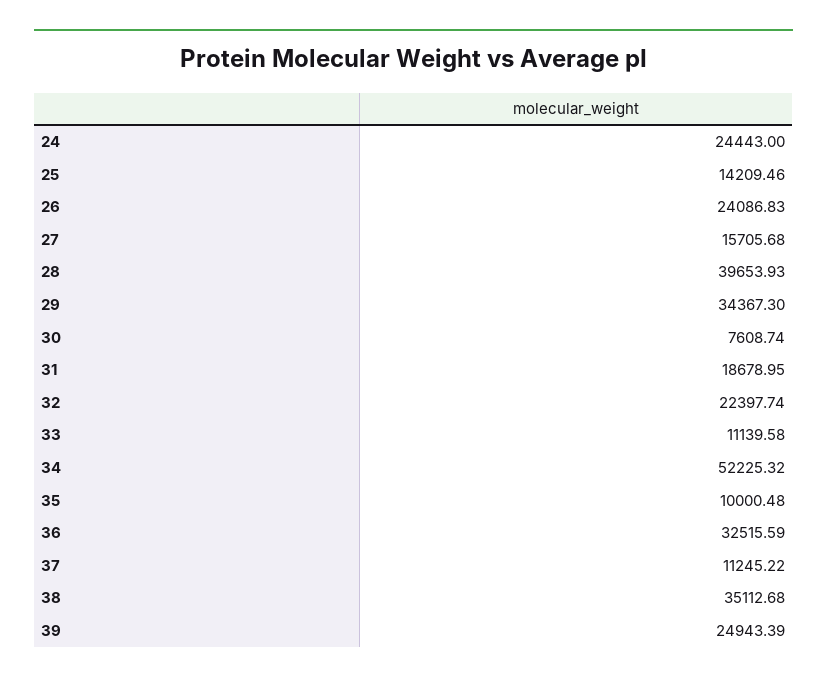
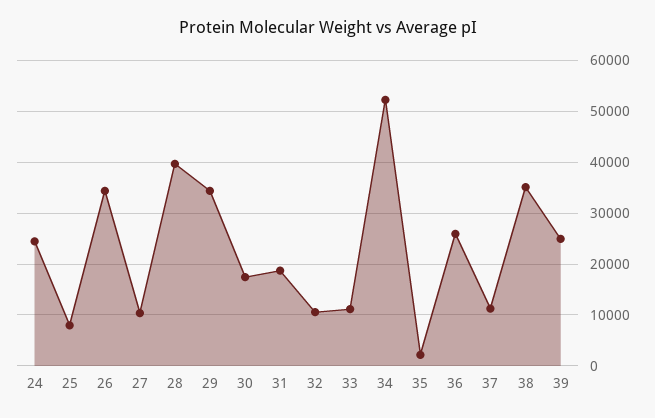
  {
    "24": 24443,
-   "25": 14209.46,
+   "25": 8000,
-   "26": 24086.83,
+   "26": 34000,
-   "27": 15705.68,
+   "27": 10000,
    "28": 39653.93,
    "29": 34367.3,
-   "30": 7608.74,
+   "30": 18000,
    "31": 18678.95,
-   "32": 22397.74,
+   "32": 10000,
    "33": 11139.58,
    "34": 52225.32,
-   "35": 10000.48,
+   "35": 2000,
-   "36": 32515.59,
+   "36": 26000,
    "37": 11245.22,
    "38": 35112.68,
    "39": 24943.39
  }

